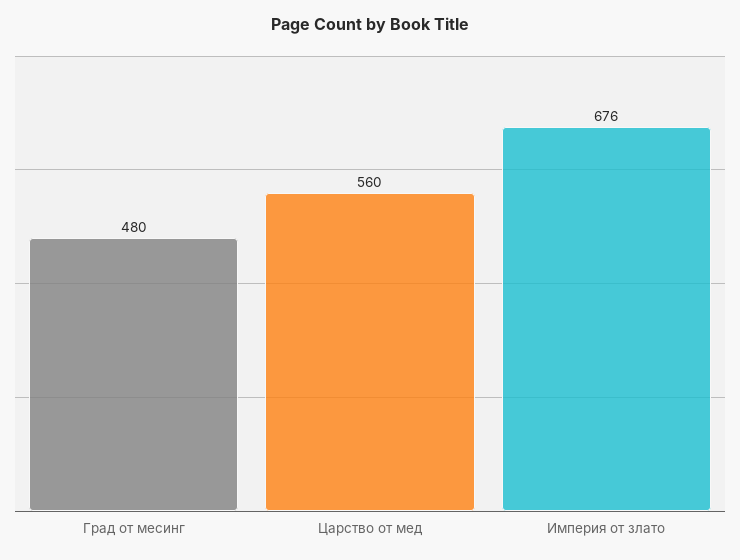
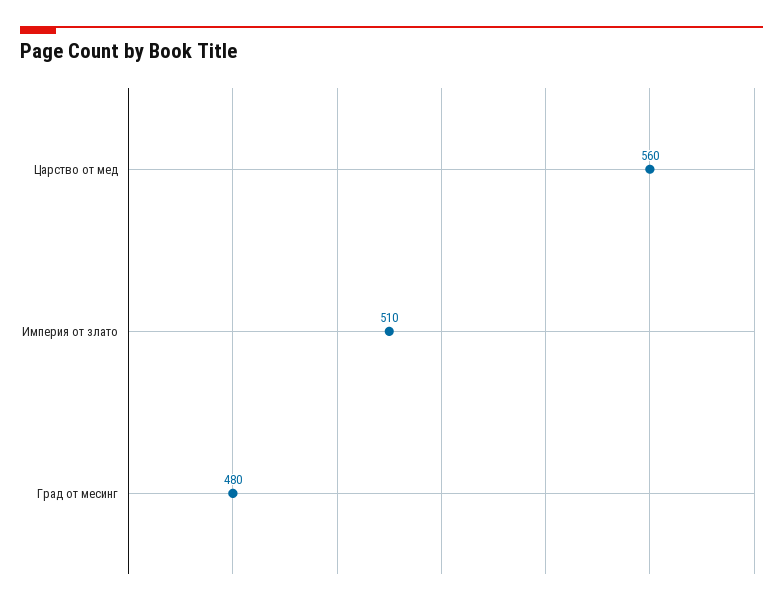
  {
    "Град от месинг": 480,
    "Царство от мед": 560,
-   "Империя от злато": 676
+   "Империя от злато": 510
  }

